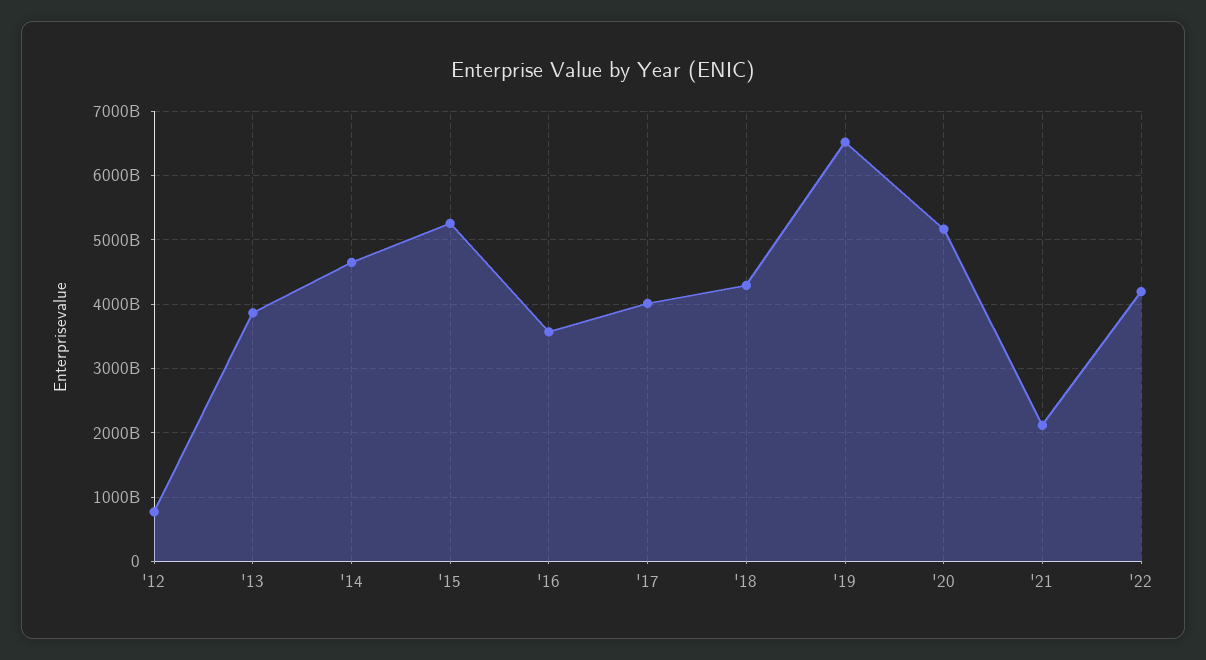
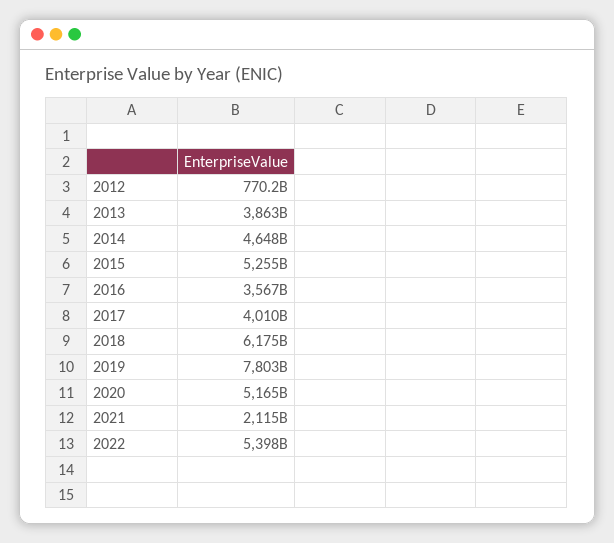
  {
    "'12": 770200000000,
    "'13": 3863000000000,
    "'14": 4648000000000,
    "'15": 5255000000000,
    "'16": 3567000000000,
    "'17": 4010000000000,
-   "'18": 4300000000000,
+   "'18": 6175000000000,
-   "'19": 6500000000000,
+   "'19": 7803000000000,
    "'20": 5165000000000,
    "'21": 2115000000000,
-   "'22": 4200000000000
+   "'22": 5398000000000
  }

